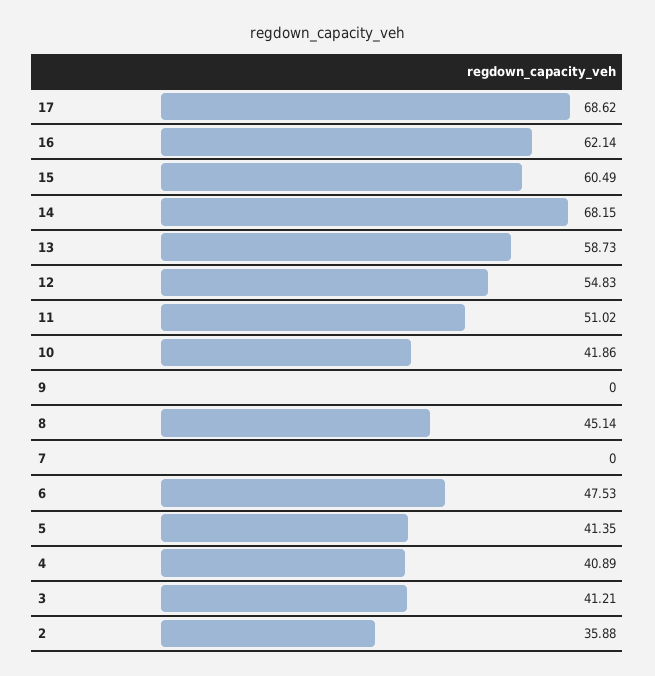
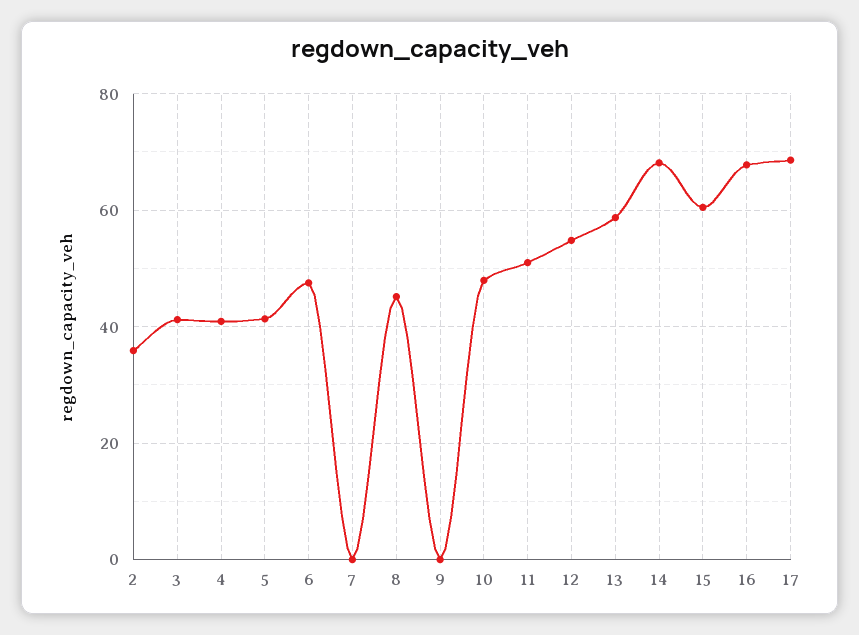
  {
    "17": 68.62,
-   "16": 62.14,
+   "16": 68,
    "15": 60.49,
    "14": 68.15,
    "13": 58.73,
    "12": 54.83,
    "11": 51.02,
-   "10": 41.86,
+   "10": 48,
    "9": 0,
    "8": 45.14,
    "7": 0,
    "6": 47.53,
    "5": 41.35,
    "4": 40.89,
    "3": 41.21,
    "2": 35.88
  }

